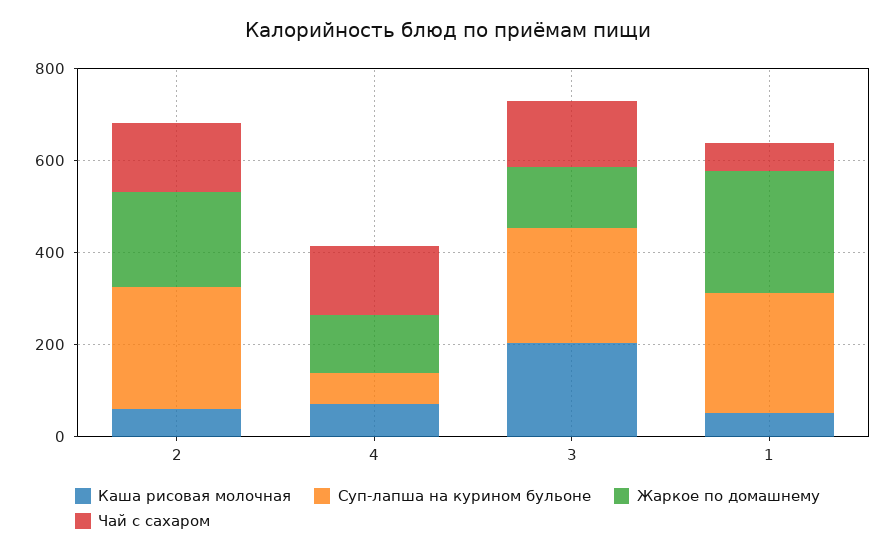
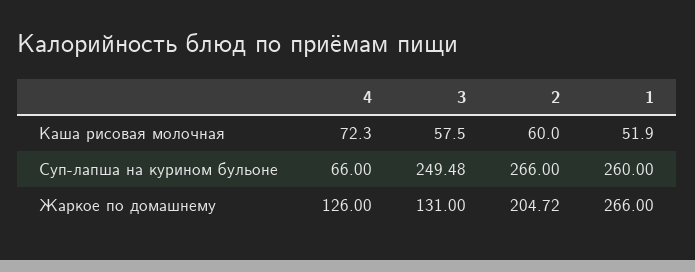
  {
    "Каша рисовая молочная": {
      "2": 60,
      "4": 72.3,
-     "3": 200,
+     "3": 57.5,
      "1": 51.9
    },
    "Суп-лапша на курином бульоне": {
      "2": 266,
      "4": 66,
      "3": 249.48,
      "1": 260
    },
    "Жаркое по домашнему": {
      "2": 204.72,
      "4": 126,
      "3": 131,
      "1": 266
-   },
+   }
-   "Чай с сахаром": {
-     "2": 150,
-     "4": 150,
-     "3": 150,
-     "1": 50
-   }
  }

